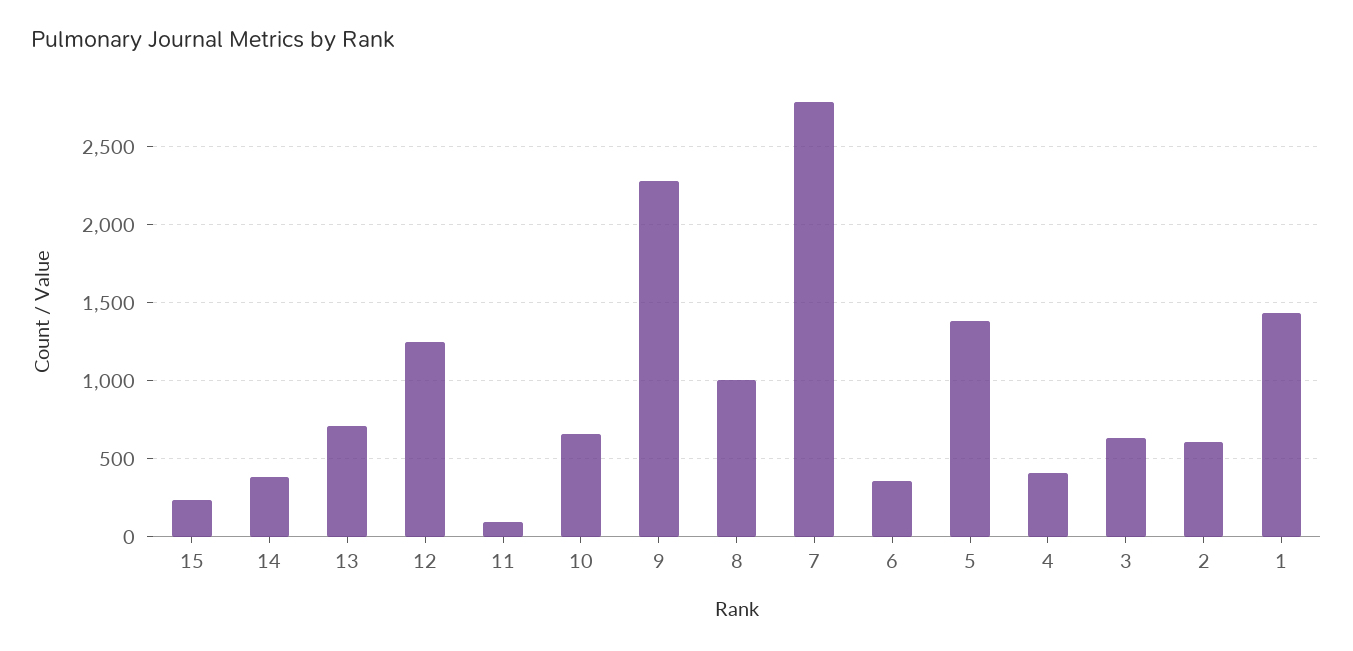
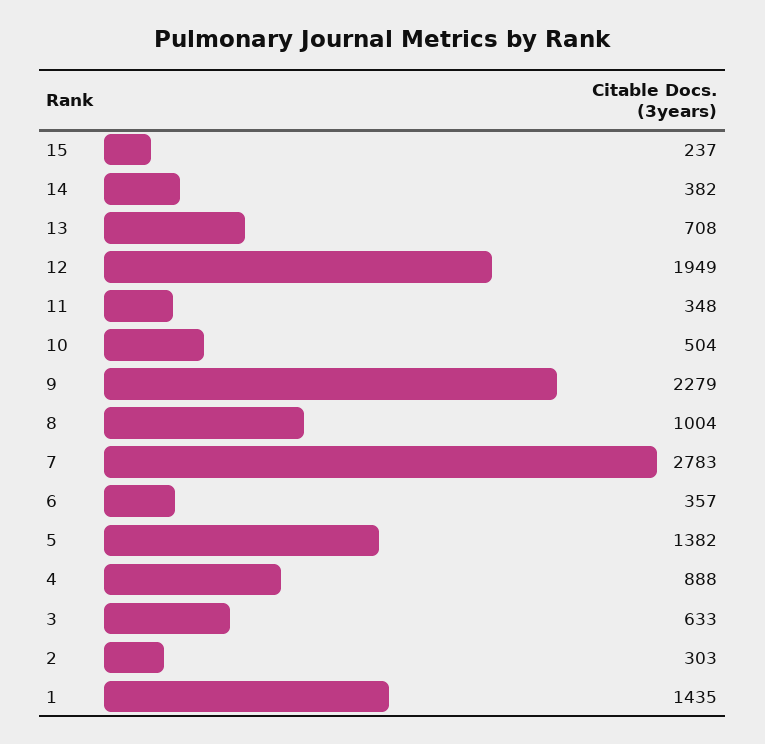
  {
    "15": 237,
    "14": 382,
    "13": 708,
-   "12": 1250,
+   "12": 1949,
-   "11": 100,
+   "11": 348,
-   "10": 650,
+   "10": 504,
    "9": 2279,
    "8": 1004,
    "7": 2783,
    "6": 357,
    "5": 1382,
-   "4": 400,
+   "4": 888,
    "3": 633,
-   "2": 600,
+   "2": 303,
    "1": 1435
  }

